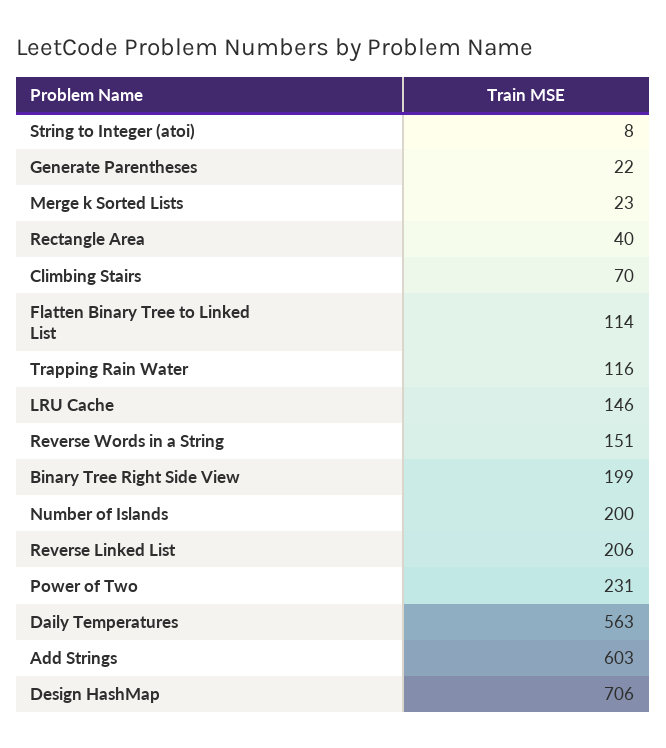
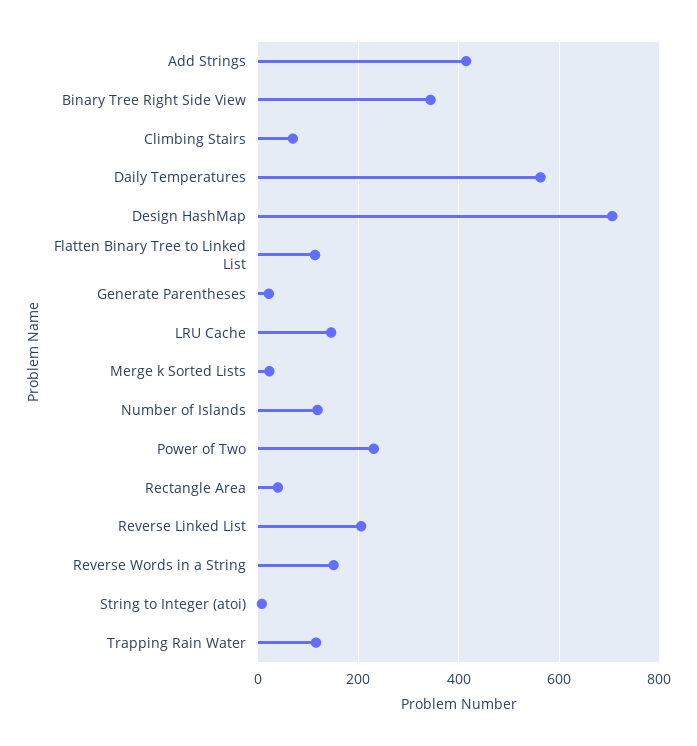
  {
    "String to Integer (atoi)": 8,
    "Generate Parentheses": 22,
    "Merge k Sorted Lists": 23,
    "Rectangle Area": 40,
    "Climbing Stairs": 70,
    "Flatten Binary Tree to Linked List": 114,
    "Trapping Rain Water": 116,
    "LRU Cache": 146,
    "Reverse Words in a String": 151,
-   "Binary Tree Right Side View": 199,
+   "Binary Tree Right Side View": 340,
-   "Number of Islands": 200,
+   "Number of Islands": 120,
    "Reverse Linked List": 206,
    "Power of Two": 231,
    "Daily Temperatures": 563,
-   "Add Strings": 603,
+   "Add Strings": 420,
    "Design HashMap": 706
  }

